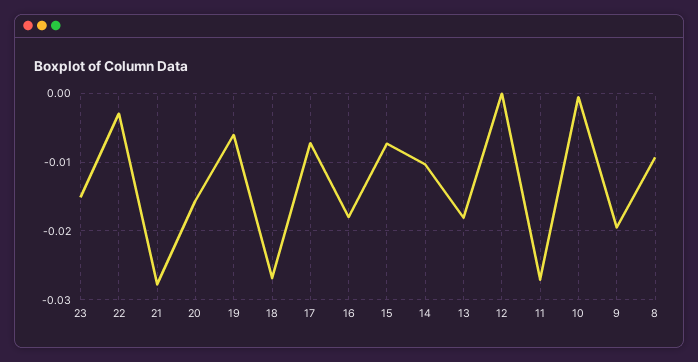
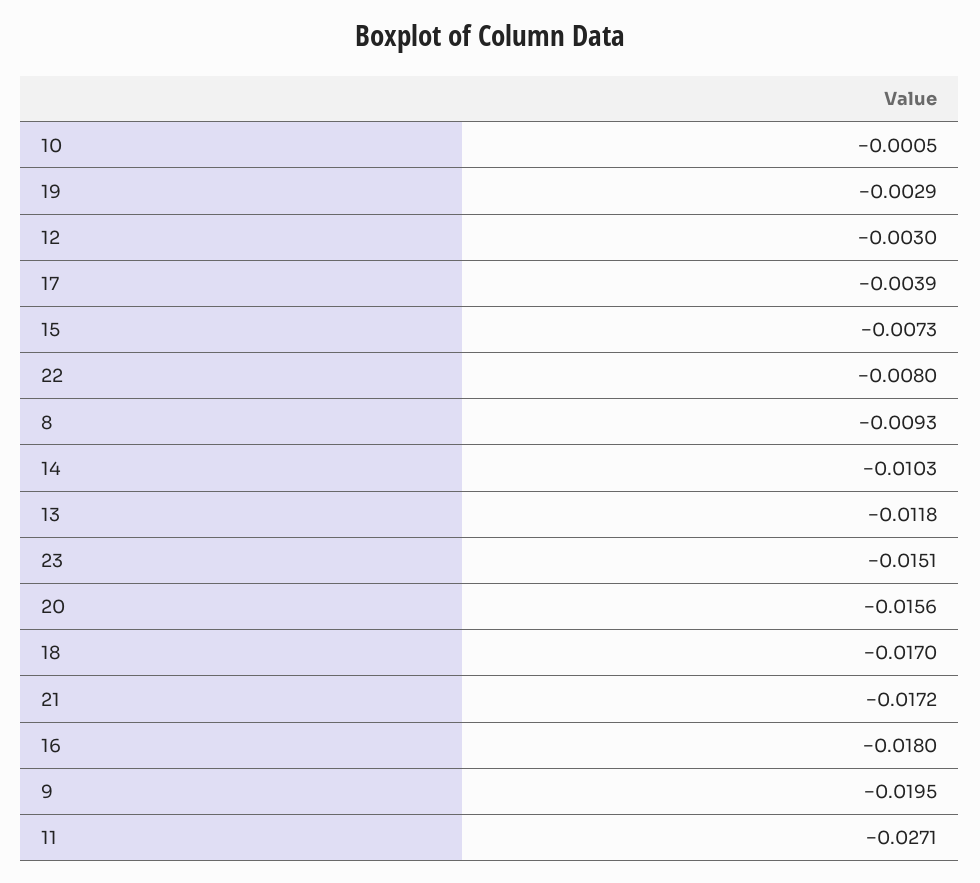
  {
    "23": -0.0151,
-   "22": -0.003,
+   "22": -0.008,
-   "21": -0.028,
+   "21": -0.0172,
    "20": -0.0156,
-   "19": -0.006,
+   "19": -0.0029,
-   "18": -0.027,
+   "18": -0.017,
-   "17": -0.007,
+   "17": -0.0039,
    "16": -0.018,
    "15": -0.0073,
    "14": -0.0103,
-   "13": -0.018,
+   "13": -0.0118,
-   "12": 0,
+   "12": -0.003,
    "11": -0.0271,
    "10": -0.0005,
    "9": -0.0195,
    "8": -0.0093
  }

